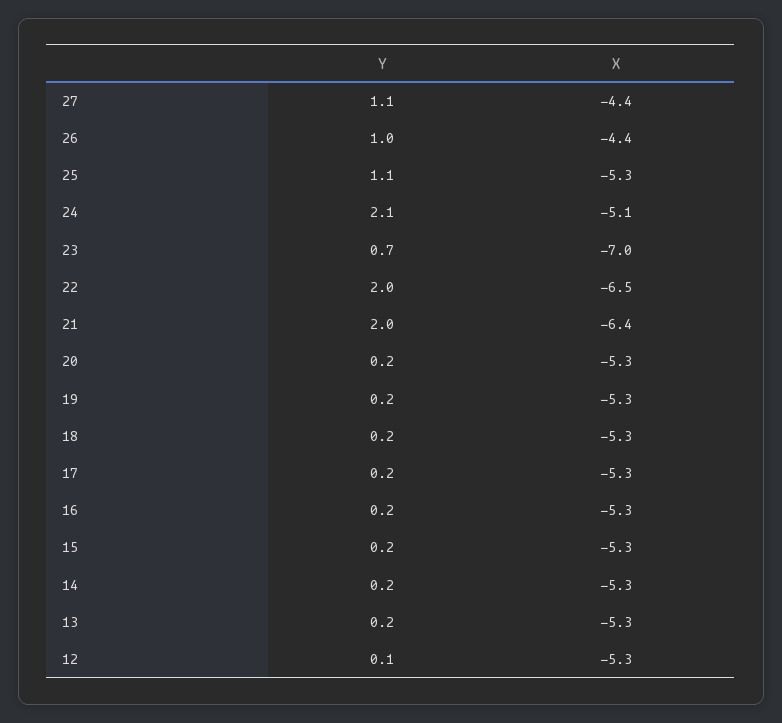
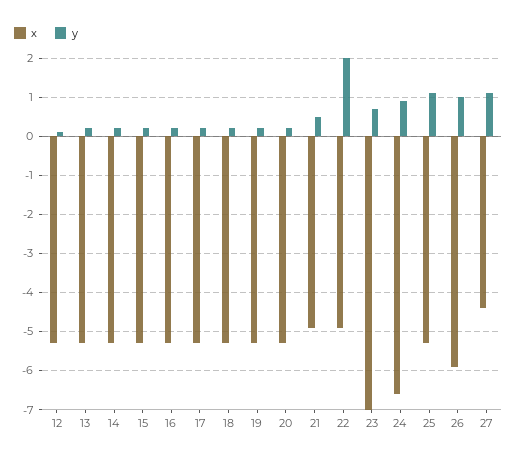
  {
    "Y": {
      "27": 1.1,
      "26": 1,
      "25": 1.1,
-     "24": 2.1,
+     "24": 1,
      "23": 0.7,
      "22": 2,
-     "21": 2,
+     "21": 0.5,
      "20": 0.2,
      "19": 0.2,
      "18": 0.2,
      "17": 0.2,
      "16": 0.2,
      "15": 0.2,
      "14": 0.2,
      "13": 0.2,
      "12": 0.1
    },
    "X": {
      "27": -4.4,
-     "26": -4.4,
+     "26": -6,
      "25": -5.3,
-     "24": -5.1,
+     "24": -6.5,
      "23": -7,
-     "22": -6.5,
+     "22": -5,
-     "21": -6.4,
+     "21": -5,
      "20": -5.3,
      "19": -5.3,
      "18": -5.3,
      "17": -5.3,
      "16": -5.3,
      "15": -5.3,
      "14": -5.3,
      "13": -5.3,
      "12": -5.3
    }
  }

